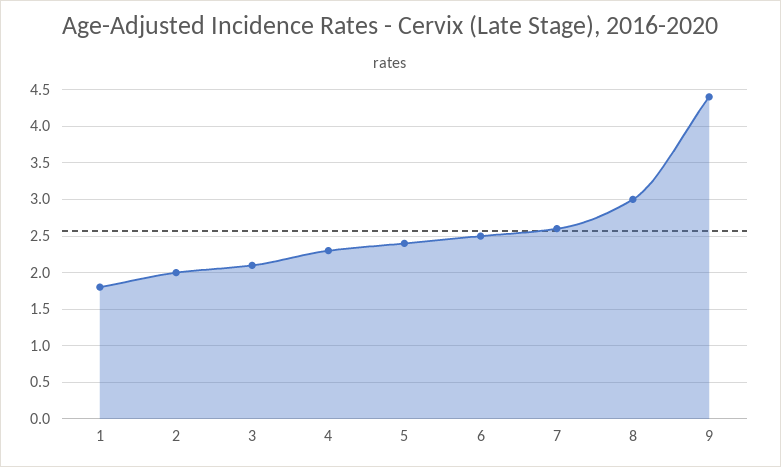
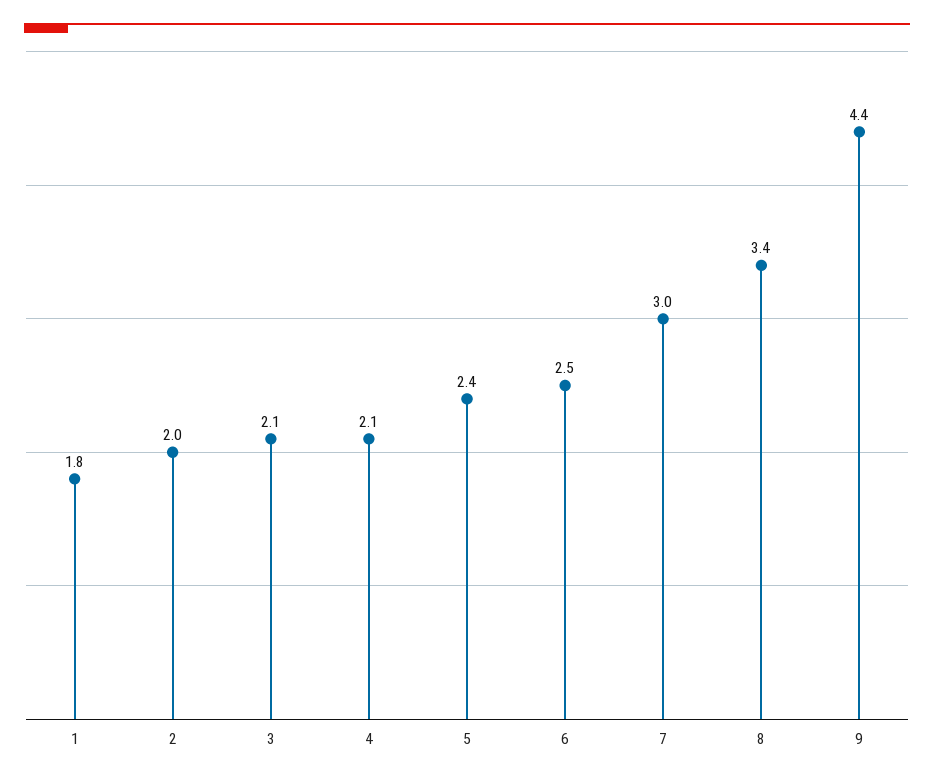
  {
    "1": 1.8,
    "2": 2,
    "3": 2.1,
-   "4": 2.3,
+   "4": 2.1,
    "5": 2.4,
    "6": 2.5,
-   "7": 2.6,
+   "7": 3,
-   "8": 3,
+   "8": 3.4,
    "9": 4.4
  }

